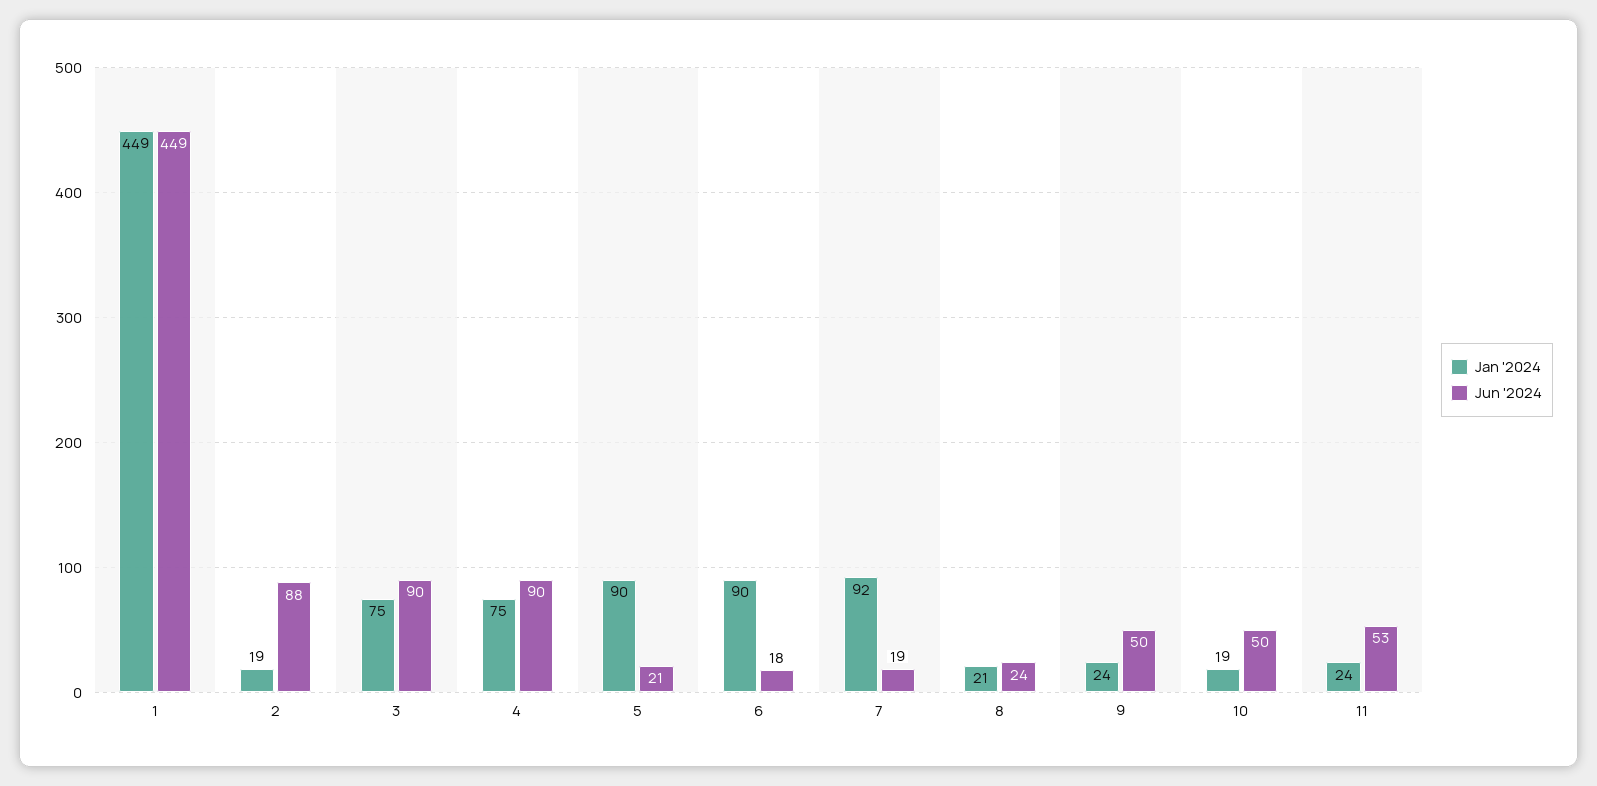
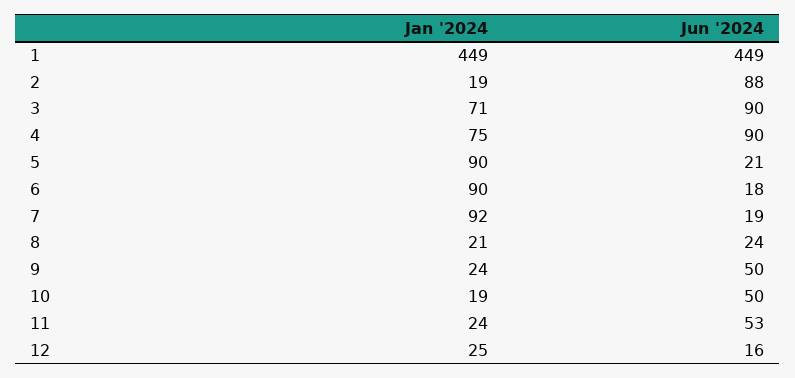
  {
    "Jan '2024": {
      "1": 449,
      "2": 19,
-     "3": 75,
+     "3": 71,
      "4": 75,
      "5": 90,
      "6": 90,
      "7": 92,
      "8": 21,
      "9": 24,
      "10": 19,
-     "11": 24
+     "11": 24,
+     "12": 25
    },
    "Jun '2024": {
      "1": 449,
      "2": 88,
      "3": 90,
      "4": 90,
      "5": 21,
      "6": 18,
      "7": 19,
      "8": 24,
      "9": 50,
      "10": 50,
-     "11": 53
+     "11": 53,
+     "12": 16
    }
  }

